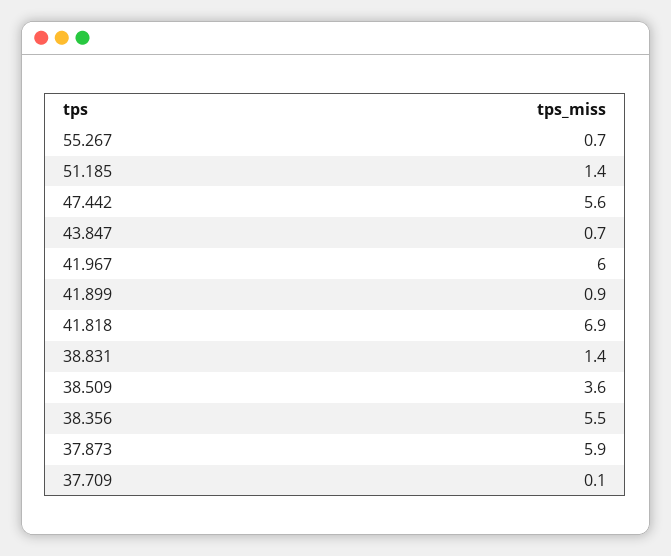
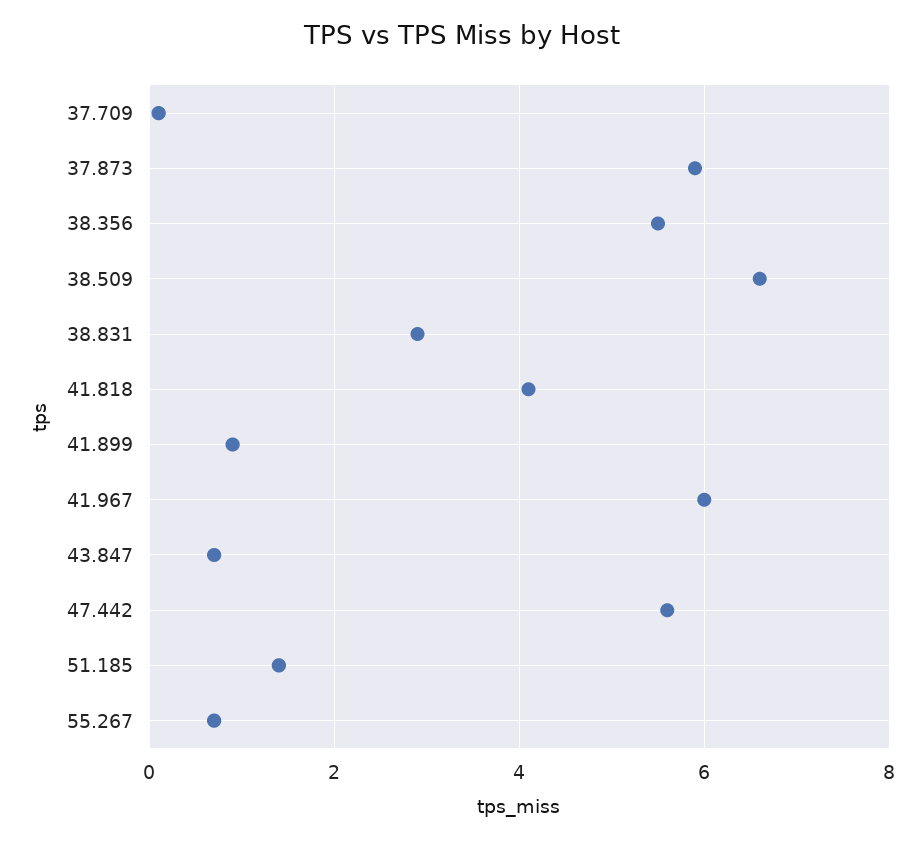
  {
    "55.267": 0.7,
    "51.185": 1.4,
    "47.442": 5.6,
    "43.847": 0.7,
    "41.967": 6,
    "41.899": 0.9,
-   "41.818": 6.9,
+   "41.818": 4,
-   "38.831": 1.4,
+   "38.831": 3,
-   "38.509": 3.6,
+   "38.509": 6.5,
    "38.356": 5.5,
    "37.873": 5.9,
    "37.709": 0.1
  }

